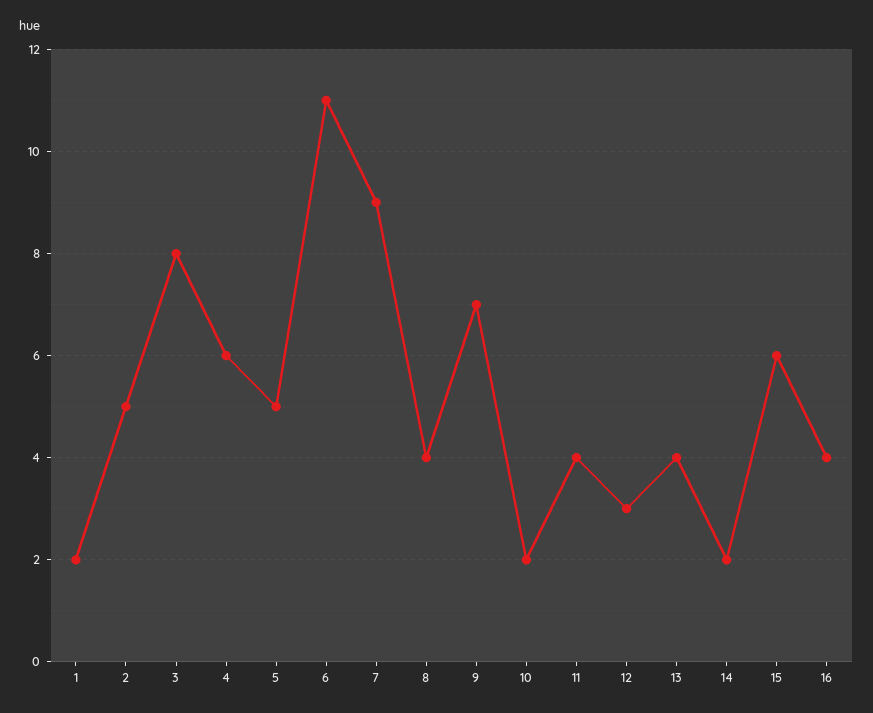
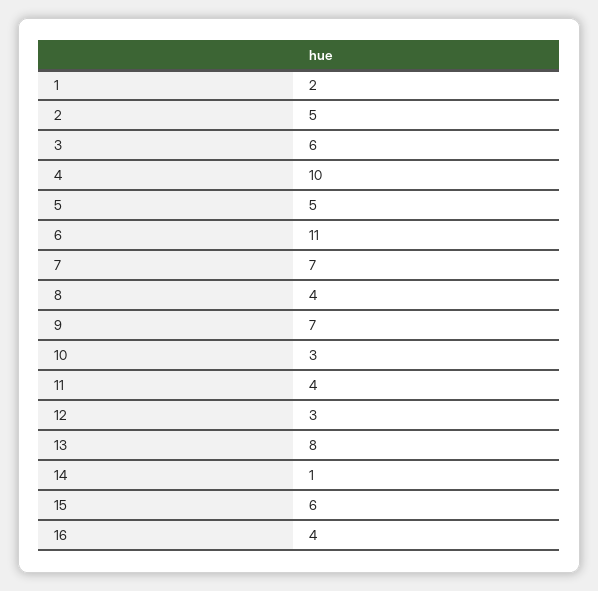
  {
    "1": 2,
    "2": 5,
-   "3": 8,
+   "3": 6,
-   "4": 6,
+   "4": 10,
    "5": 5,
    "6": 11,
-   "7": 9,
+   "7": 7,
    "8": 4,
    "9": 7,
-   "10": 2,
+   "10": 3,
    "11": 4,
    "12": 3,
-   "13": 4,
+   "13": 8,
-   "14": 2,
+   "14": 1,
    "15": 6,
    "16": 4
  }

